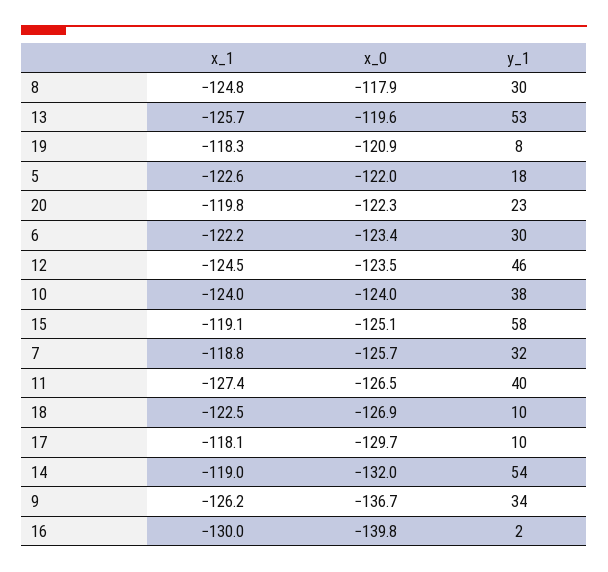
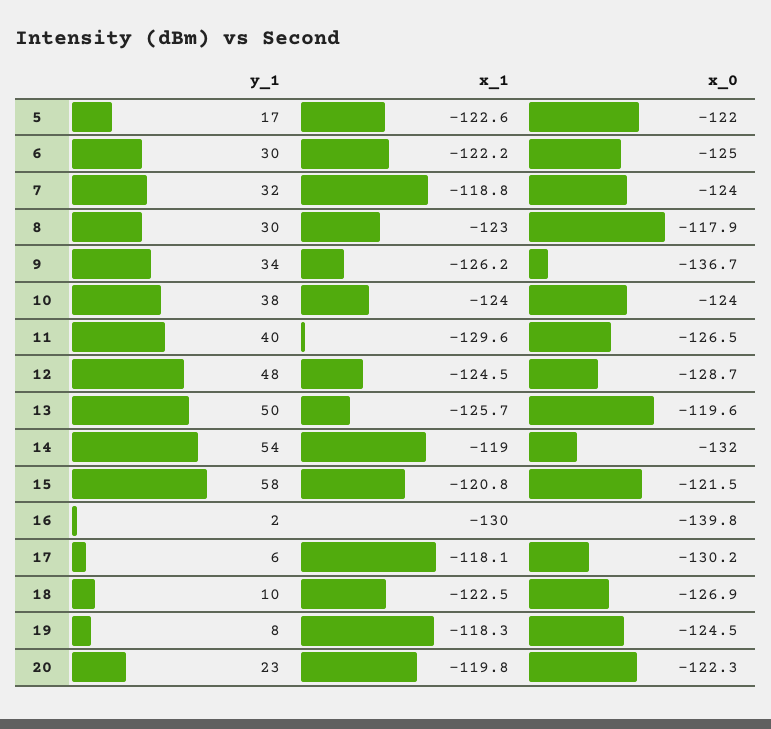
  {
    "x_1": {
-     "8": -124.8,
+     "8": -123,
      "13": -125.7,
      "19": -118.3,
      "5": -122.6,
      "20": -119.8,
      "6": -122.2,
      "12": -124.5,
      "10": -124,
-     "15": -119.1,
+     "15": -120.8,
      "7": -118.8,
-     "11": -127.4,
+     "11": -129.6,
      "18": -122.5,
      "17": -118.1,
      "14": -119,
      "9": -126.2,
      "16": -130
    },
    "x_0": {
      "8": -117.9,
      "13": -119.6,
-     "19": -120.9,
+     "19": -124.5,
      "5": -122,
      "20": -122.3,
-     "6": -123.4,
+     "6": -125,
-     "12": -123.5,
+     "12": -128.7,
      "10": -124,
-     "15": -125.1,
+     "15": -121.5,
-     "7": -125.7,
+     "7": -124,
      "11": -126.5,
      "18": -126.9,
-     "17": -129.7,
+     "17": -130.2,
      "14": -132,
      "9": -136.7,
      "16": -139.8
    },
    "y_1": {
      "8": 30,
-     "13": 53,
+     "13": 50,
      "19": 8,
-     "5": 18,
+     "5": 17,
      "20": 23,
      "6": 30,
-     "12": 46,
+     "12": 48,
      "10": 38,
      "15": 58,
      "7": 32,
      "11": 40,
      "18": 10,
-     "17": 10,
+     "17": 6,
      "14": 54,
      "9": 34,
      "16": 2
    }
  }

